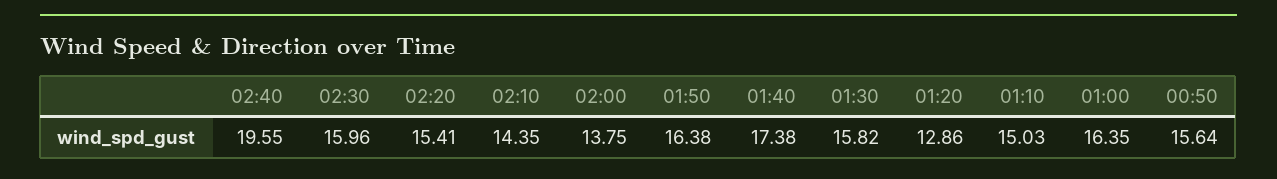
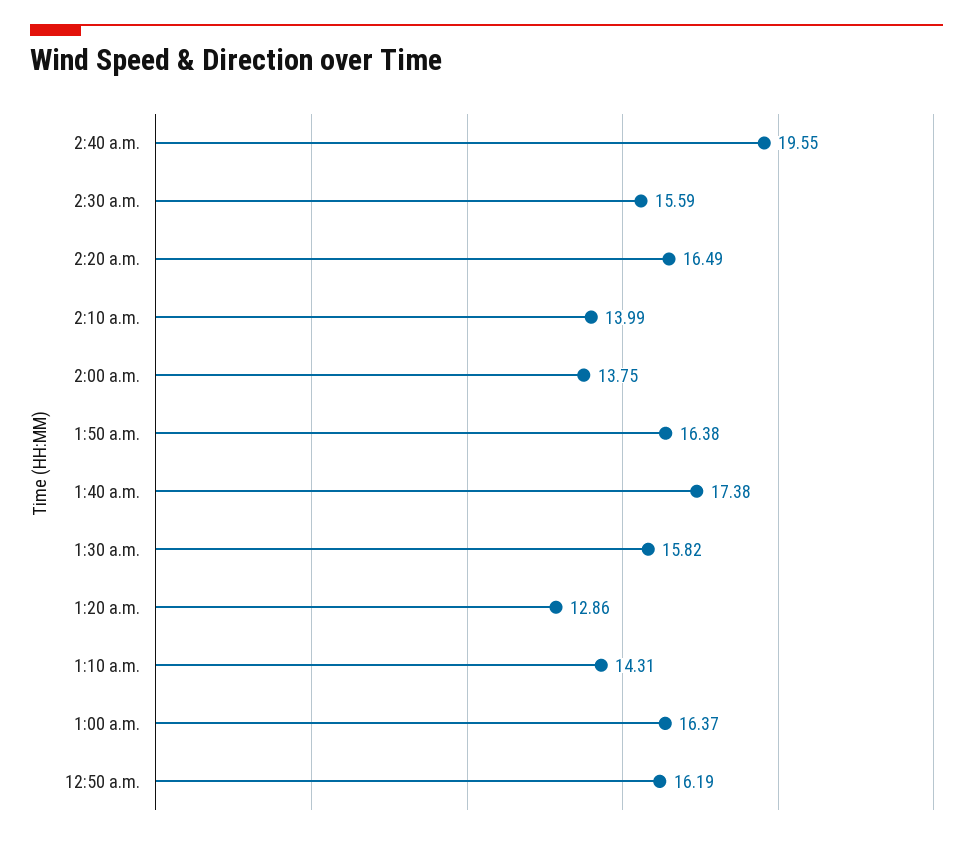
  {
    "02:40": 19.55,
-   "02:30": 15.96,
+   "02:30": 15.59,
-   "02:20": 15.41,
+   "02:20": 16.49,
-   "02:10": 14.35,
+   "02:10": 13.99,
    "02:00": 13.75,
    "01:50": 16.38,
    "01:40": 17.38,
    "01:30": 15.82,
    "01:20": 12.86,
-   "01:10": 15.03,
+   "01:10": 14.31,
-   "01:00": 16.35,
+   "01:00": 16.37,
-   "00:50": 15.64
+   "00:50": 16.19
  }

